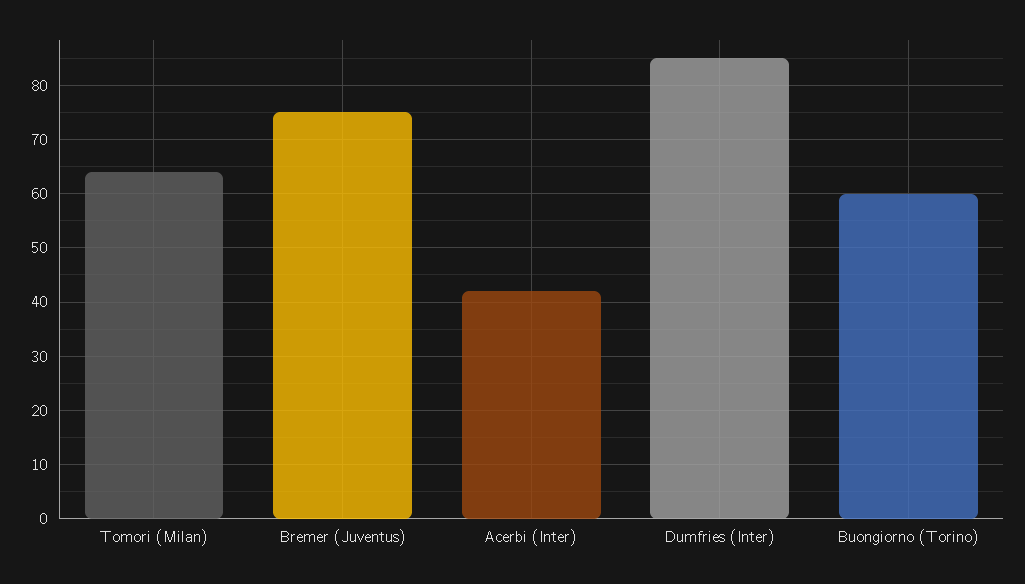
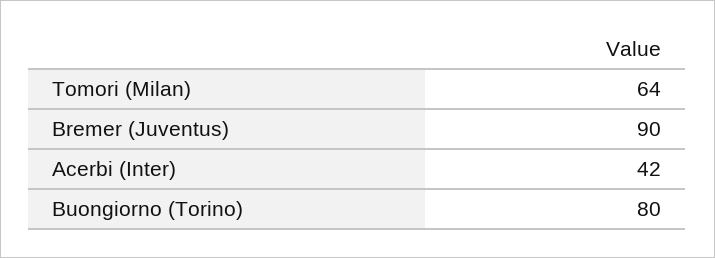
  {
    "Tomori (Milan)": 64,
-   "Bremer (Juventus)": 75,
+   "Bremer (Juventus)": 90,
    "Acerbi (Inter)": 42,
-   "Dumfries (Inter)": 85,
-   "Buongiorno (Torino)": 60
+   "Buongiorno (Torino)": 80
  }

